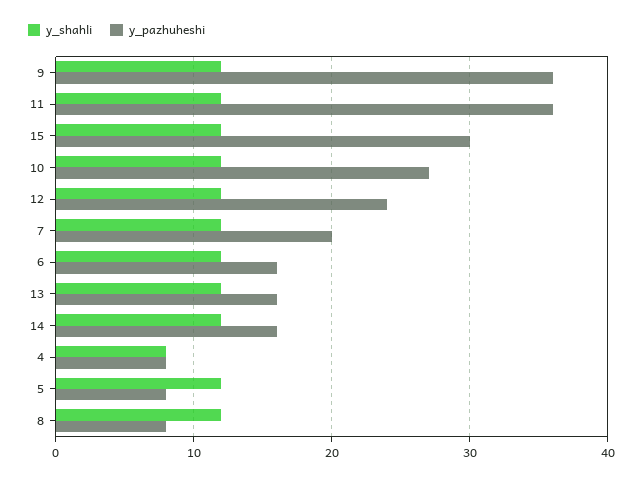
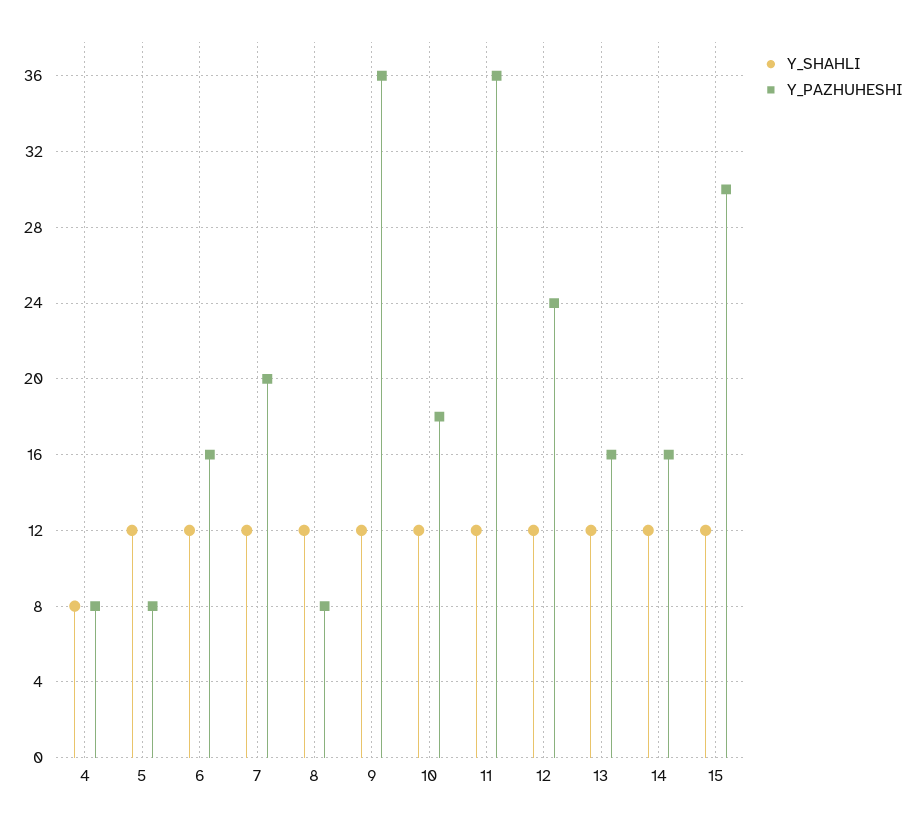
  {
    "y_shahli": {
      "9": 12,
      "11": 12,
      "15": 12,
      "10": 12,
      "12": 12,
      "7": 12,
      "6": 12,
      "13": 12,
      "14": 12,
      "4": 8,
      "5": 12,
      "8": 12
    },
    "y_pazhuheshi": {
      "9": 36,
      "11": 36,
      "15": 30,
-     "10": 27,
+     "10": 18,
      "12": 24,
      "7": 20,
      "6": 16,
      "13": 16,
      "14": 16,
      "4": 8,
      "5": 8,
      "8": 8
    }
  }

